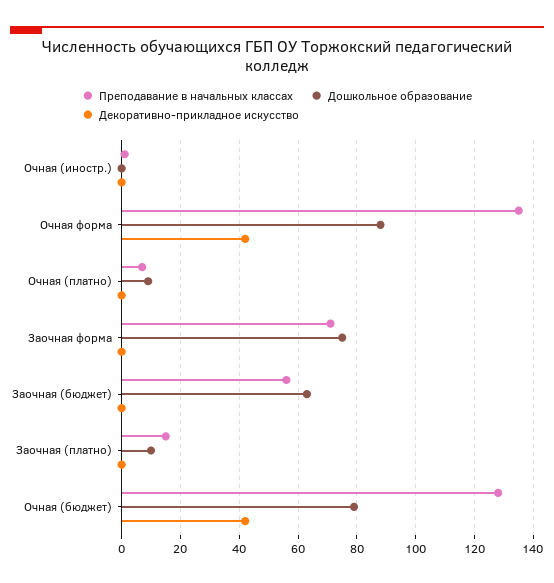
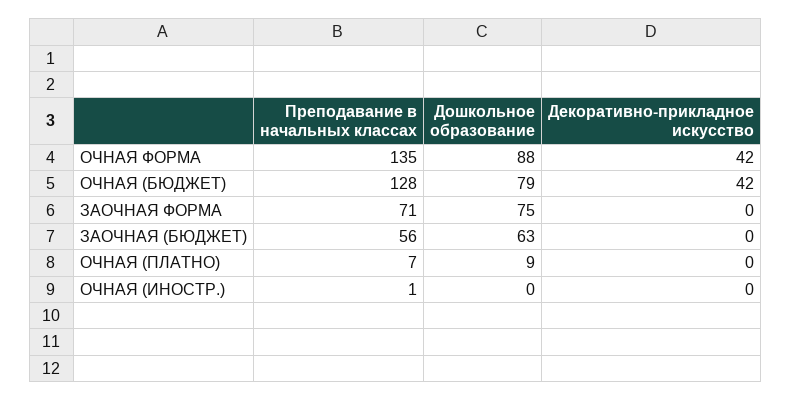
  {
    "Преподавание в начальных классах": {
      "Очная (иностр.)": 1,
      "Очная форма": 135,
      "Очная (платно)": 7,
      "Заочная форма": 71,
      "Заочная (бюджет)": 56,
-     "Заочная (платно)": 15,
      "Очная (бюджет)": 128
    },
    "Дошкольное образование": {
      "Очная (иностр.)": 0,
      "Очная форма": 88,
      "Очная (платно)": 9,
      "Заочная форма": 75,
      "Заочная (бюджет)": 63,
-     "Заочная (платно)": 10,
      "Очная (бюджет)": 79
    },
    "Декоративно-прикладное искусство": {
      "Очная (иностр.)": 0,
      "Очная форма": 42,
      "Очная (платно)": 0,
      "Заочная форма": 0,
      "Заочная (бюджет)": 0,
-     "Заочная (платно)": 0,
      "Очная (бюджет)": 42
    }
  }

